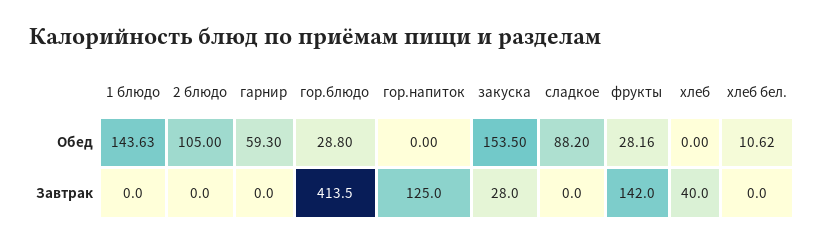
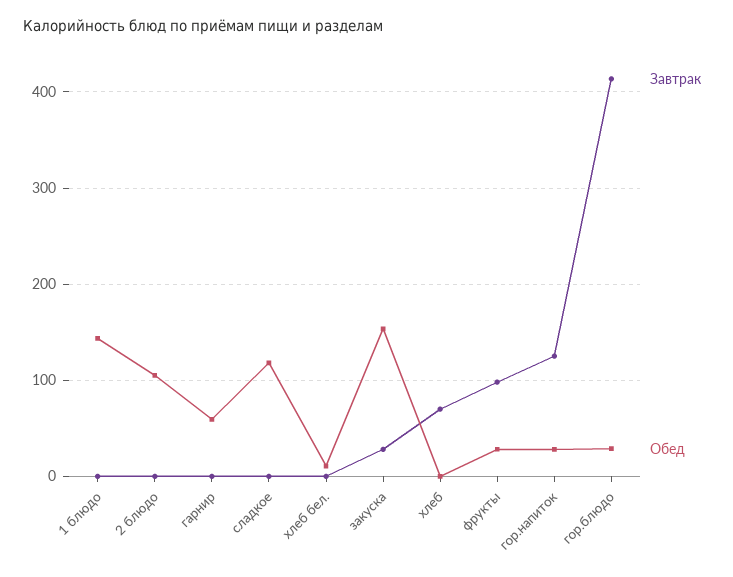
  {
    "Обед": {
      "1 блюдо": 143.63,
      "2 блюдо": 105,
      "гарнир": 59.3,
      "гор.блюдо": 28.8,
-     "гор.напиток": 0,
+     "гор.напиток": 30,
      "закуска": 153.5,
-     "сладкое": 88.2,
+     "сладкое": 120,
      "фрукты": 28.16,
      "хлеб": 0,
      "хлеб бел.": 10.62
    },
    "Завтрак": {
      "1 блюдо": 0,
      "2 блюдо": 0,
      "гарнир": 0,
      "гор.блюдо": 413.5,
      "гор.напиток": 125,
      "закуска": 28,
      "сладкое": 0,
-     "фрукты": 142,
+     "фрукты": 100,
-     "хлеб": 40,
+     "хлеб": 70,
      "хлеб бел.": 0
    }
  }

